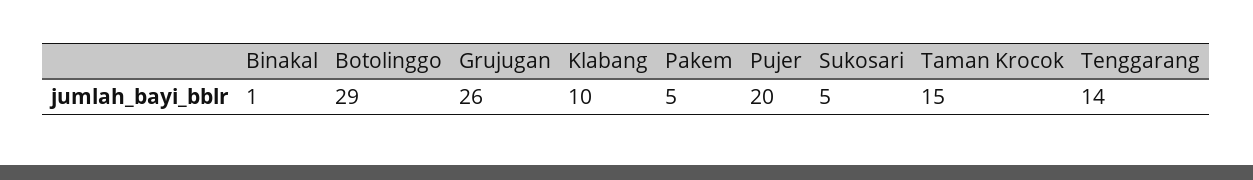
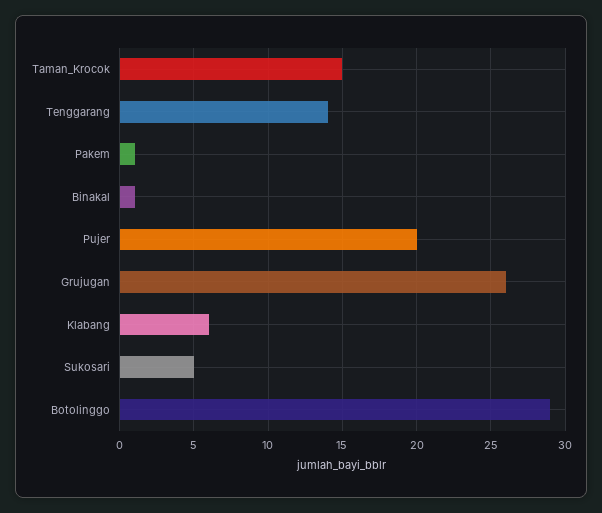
  {
    "Binakal": 1,
    "Botolinggo": 29,
    "Grujugan": 26,
-   "Klabang": 10,
+   "Klabang": 6,
-   "Pakem": 5,
+   "Pakem": 1,
    "Pujer": 20,
    "Sukosari": 5,
    "Taman Krocok": 15,
    "Tenggarang": 14
  }

